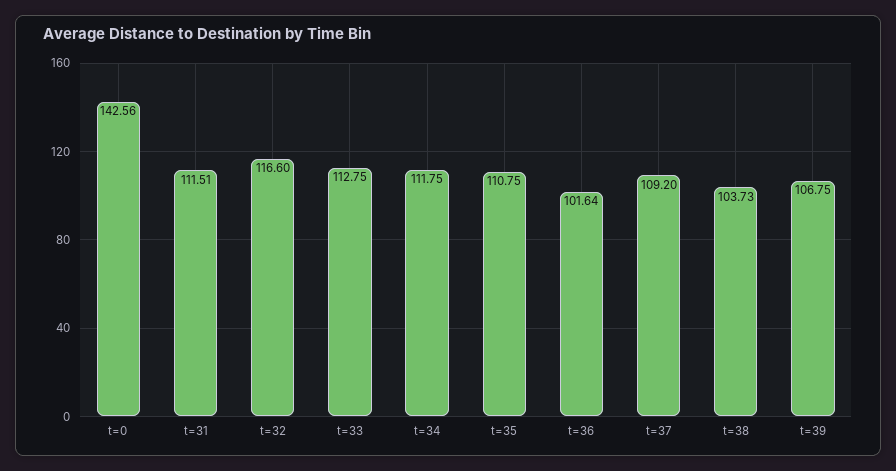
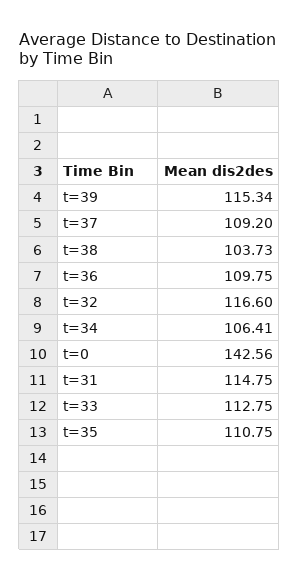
  {
    "t=0": 142.56,
-   "t=31": 111.51,
+   "t=31": 114.75,
    "t=32": 116.6,
    "t=33": 112.75,
-   "t=34": 111.75,
+   "t=34": 106.41,
    "t=35": 110.75,
-   "t=36": 101.64,
+   "t=36": 109.75,
    "t=37": 109.2,
    "t=38": 103.73,
-   "t=39": 106.75
+   "t=39": 115.34
  }

